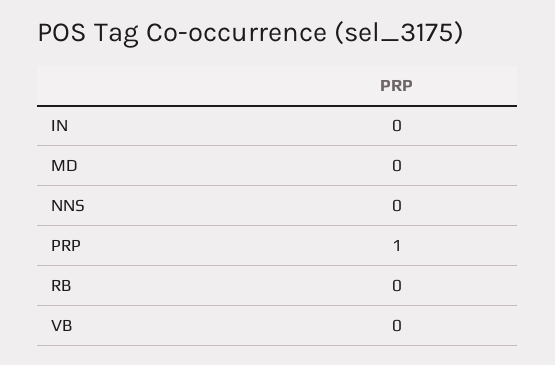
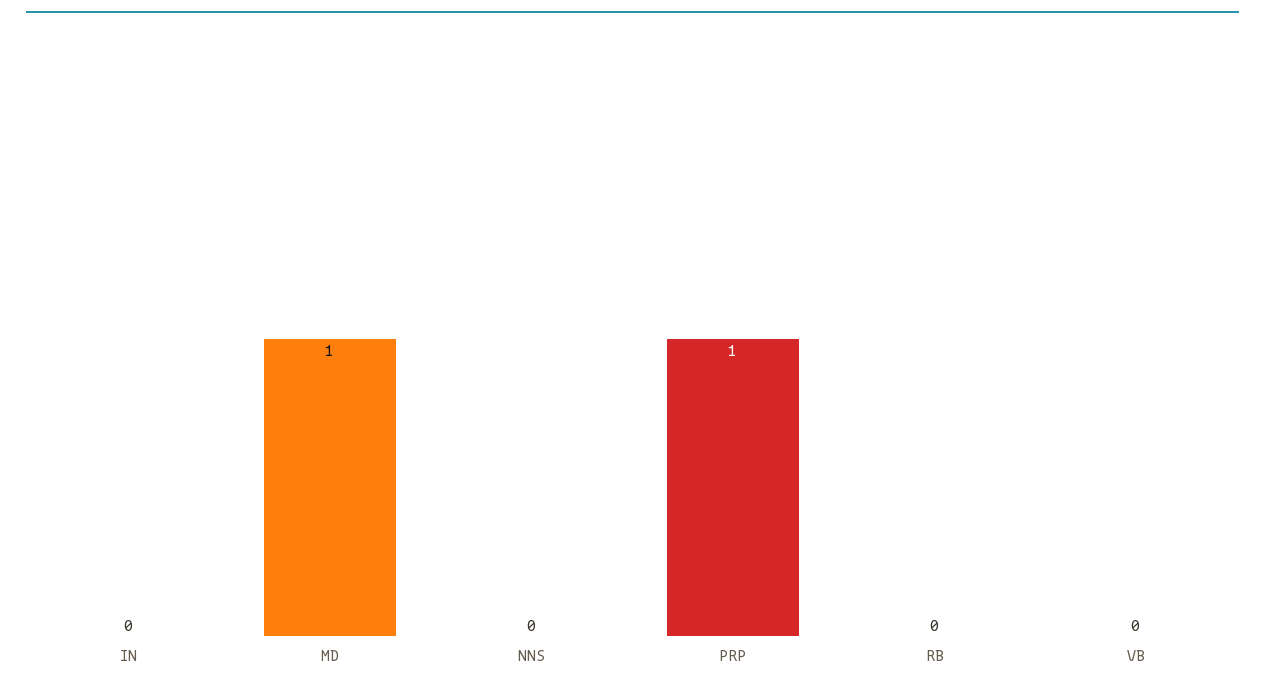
  {
    "IN": 0,
-   "MD": 0,
+   "MD": 1,
    "NNS": 0,
    "PRP": 1,
    "RB": 0,
    "VB": 0
  }

